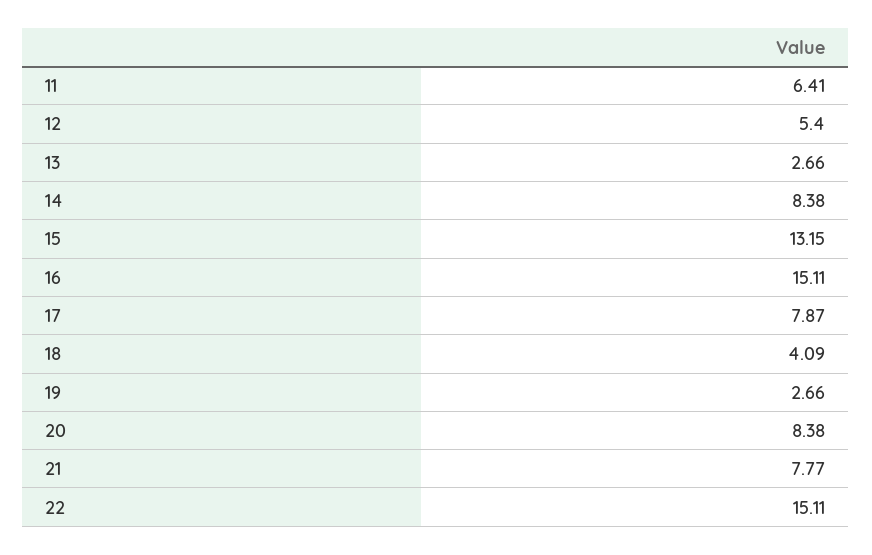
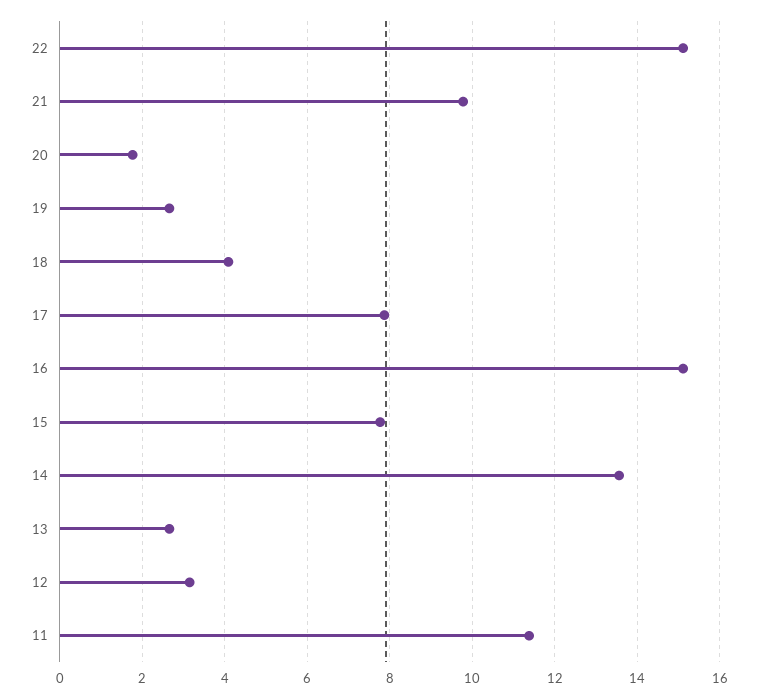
  {
-   "11": 6.41,
+   "11": 11.4,
-   "12": 5.4,
+   "12": 3.2,
    "13": 2.66,
-   "14": 8.38,
+   "14": 13.6,
-   "15": 13.15,
+   "15": 7.8,
    "16": 15.11,
    "17": 7.87,
    "18": 4.09,
    "19": 2.66,
-   "20": 8.38,
+   "20": 1.8,
-   "21": 7.77,
+   "21": 9.8,
    "22": 15.11
  }

